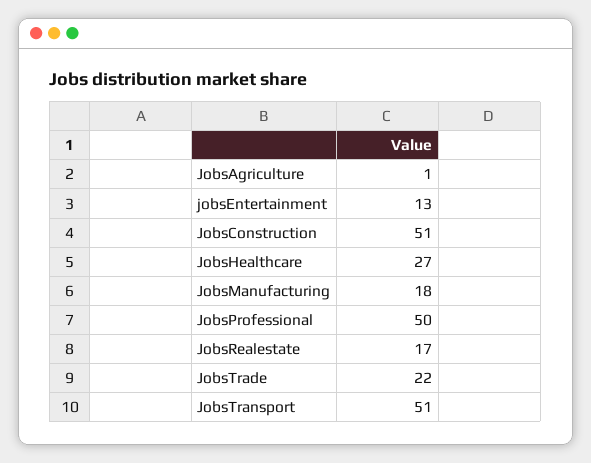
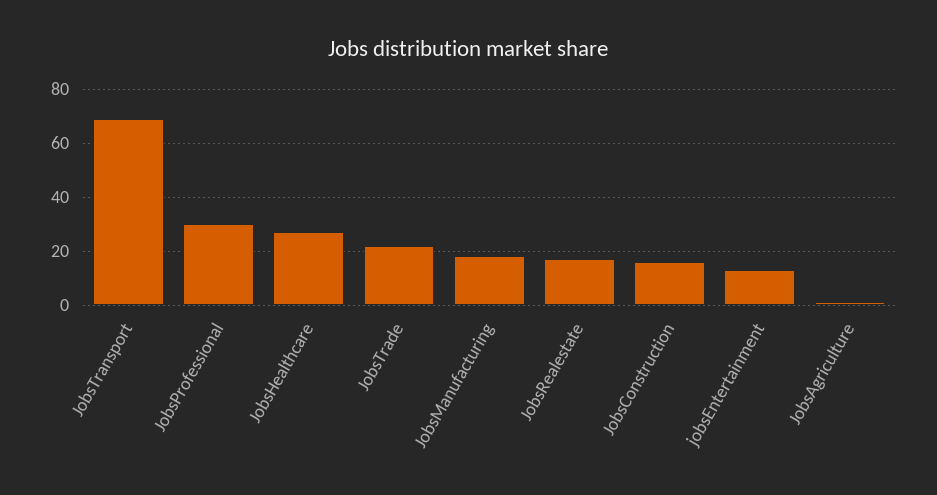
  {
    "JobsAgriculture": 1,
    "jobsEntertainment": 13,
-   "JobsConstruction": 51,
+   "JobsConstruction": 15,
    "JobsHealthcare": 27,
    "JobsManufacturing": 18,
-   "JobsProfessional": 50,
+   "JobsProfessional": 30,
    "JobsRealestate": 17,
    "JobsTrade": 22,
-   "JobsTransport": 51
+   "JobsTransport": 70
  }

